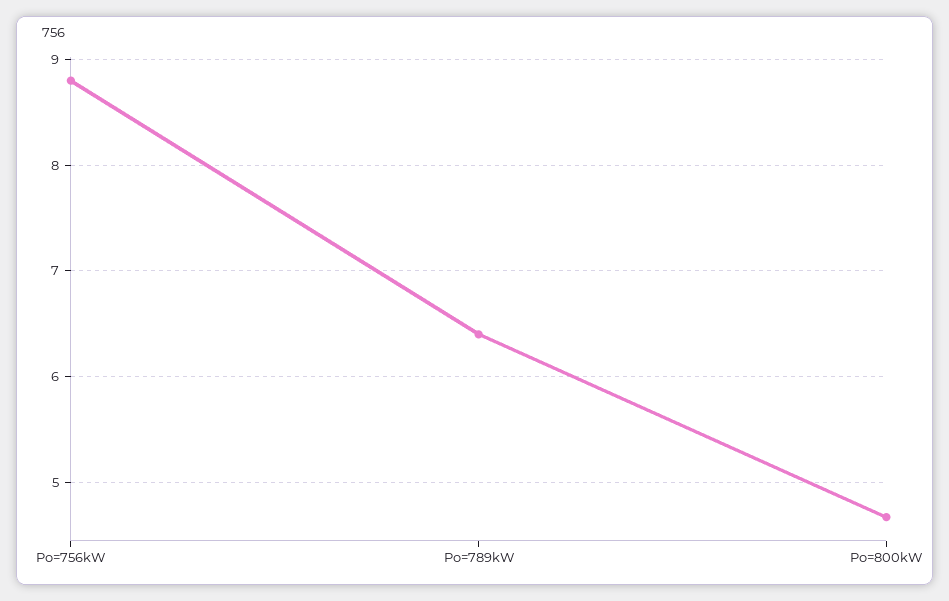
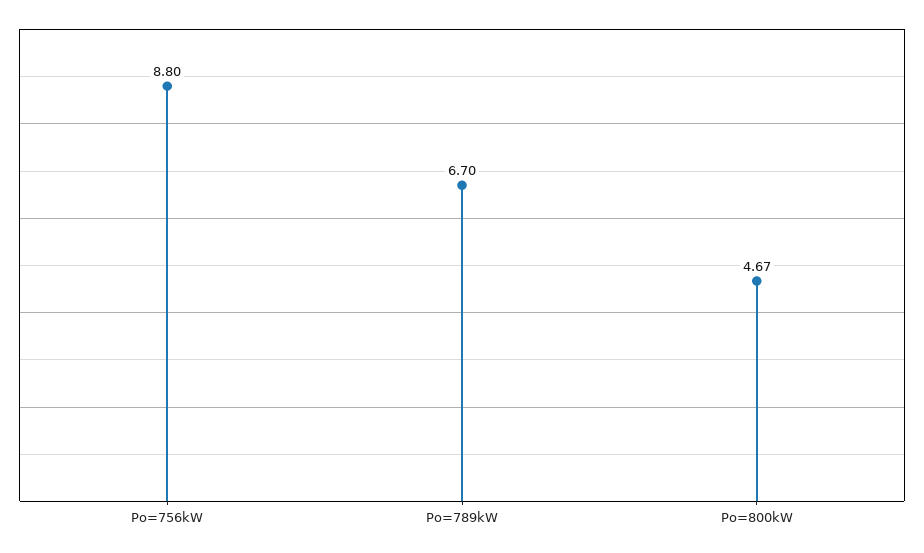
  {
    "Po=756kW": 8.8,
-   "Po=789kW": 6.4,
+   "Po=789kW": 6.7,
    "Po=800kW": 4.67
  }

